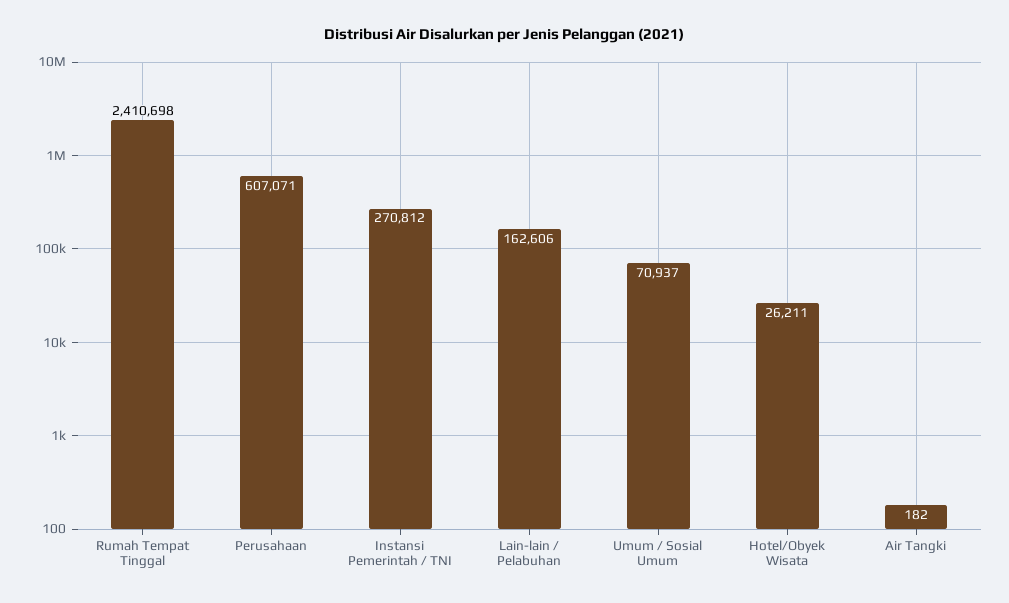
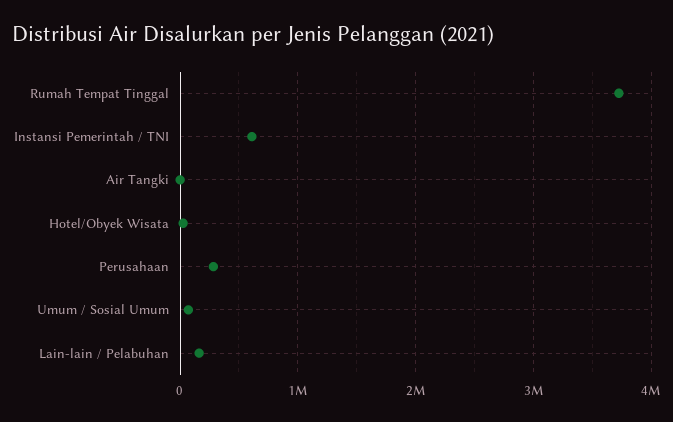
  {
-   "Rumah Tempat Tinggal": 2410698,
+   "Rumah Tempat Tinggal": 3700000,
-   "Perusahaan": 607071,
+   "Perusahaan": 300000,
-   "Instansi Pemerintah / TNI": 270812,
+   "Instansi Pemerintah / TNI": 600000,
    "Lain-lain / Pelabuhan": 162606,
    "Umum / Sosial Umum": 70937,
    "Hotel/Obyek Wisata": 26211,
    "Air Tangki": 182
  }

